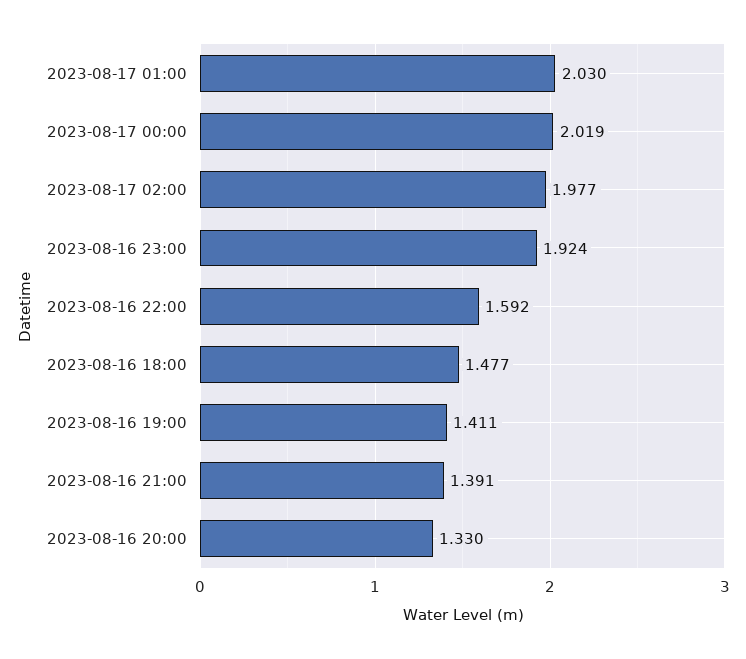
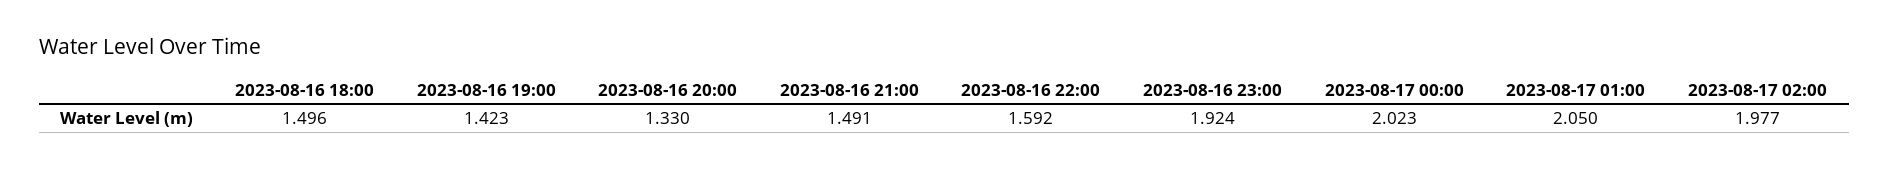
  {
-   "2023-08-17 01:00": 2.03,
+   "2023-08-17 01:00": 2.05,
-   "2023-08-17 00:00": 2.019,
+   "2023-08-17 00:00": 2.023,
    "2023-08-17 02:00": 1.977,
    "2023-08-16 23:00": 1.924,
    "2023-08-16 22:00": 1.592,
-   "2023-08-16 18:00": 1.477,
+   "2023-08-16 18:00": 1.496,
-   "2023-08-16 19:00": 1.411,
+   "2023-08-16 19:00": 1.423,
-   "2023-08-16 21:00": 1.391,
+   "2023-08-16 21:00": 1.491,
    "2023-08-16 20:00": 1.33
  }

